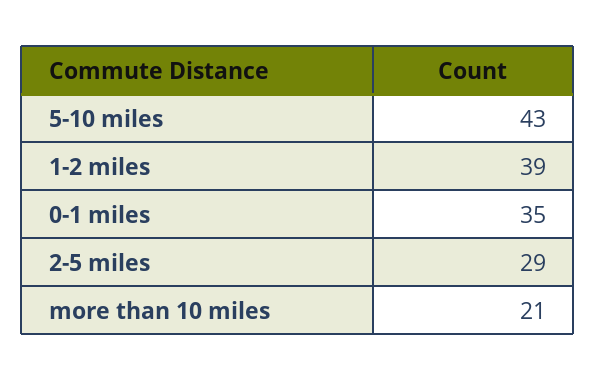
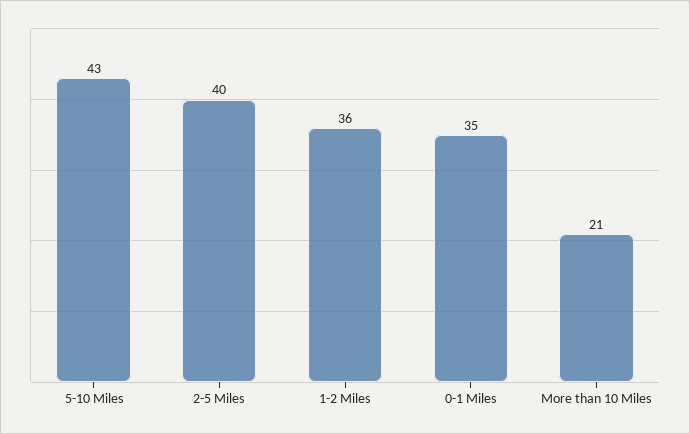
  {
    "5-10 miles": 43,
-   "1-2 miles": 39,
+   "1-2 miles": 36,
    "0-1 miles": 35,
-   "2-5 miles": 29,
+   "2-5 miles": 40,
    "more than 10 miles": 21
  }

